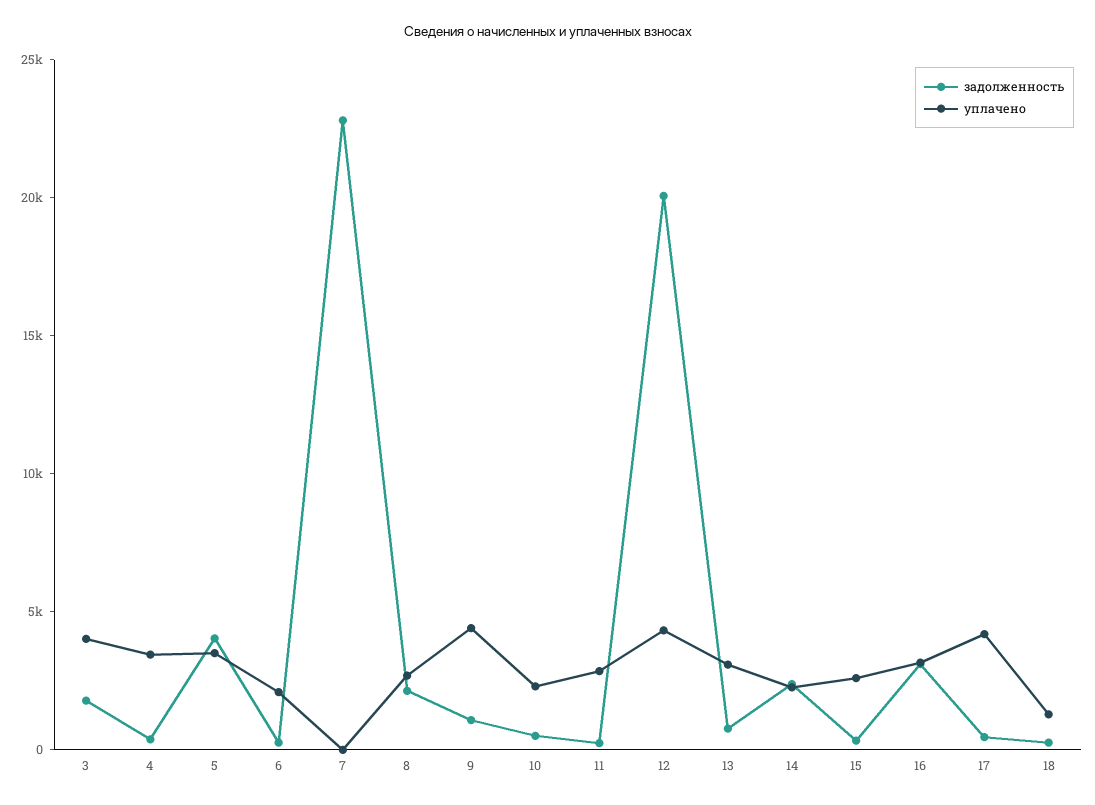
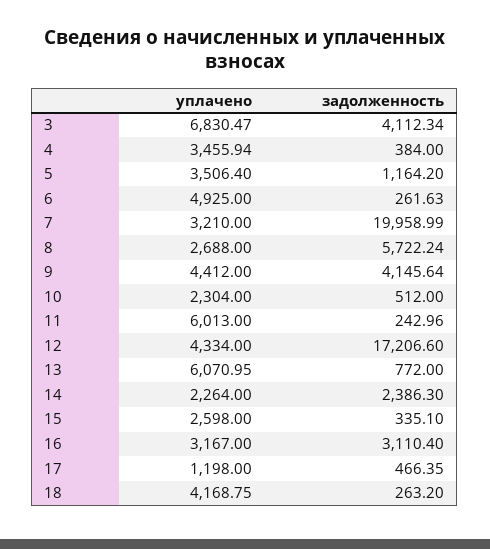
  {
    "задолженность": {
-     "3": 2000,
+     "3": 4112.34,
      "4": 384,
-     "5": 4000,
+     "5": 1164.2,
      "6": 261.63,
-     "7": 23000,
+     "7": 19958.99,
-     "8": 2000,
+     "8": 5722.24,
-     "9": 1000,
+     "9": 4145.64,
      "10": 512,
      "11": 242.96,
-     "12": 20000,
+     "12": 17206.6,
      "13": 772,
      "14": 2386.3,
      "15": 335.1,
      "16": 3110.4,
      "17": 466.35,
      "18": 263.2
    },
    "уплачено": {
-     "3": 4000,
+     "3": 6830.47,
      "4": 3455.94,
      "5": 3506.4,
-     "6": 2000,
+     "6": 4925,
-     "7": 0,
+     "7": 3210,
      "8": 2688,
      "9": 4412,
      "10": 2304,
-     "11": 3000,
+     "11": 6013,
      "12": 4334,
-     "13": 3000,
+     "13": 6070.95,
      "14": 2264,
      "15": 2598,
      "16": 3167,
-     "17": 4000,
+     "17": 1198,
-     "18": 1000
+     "18": 4168.75
    }
  }

